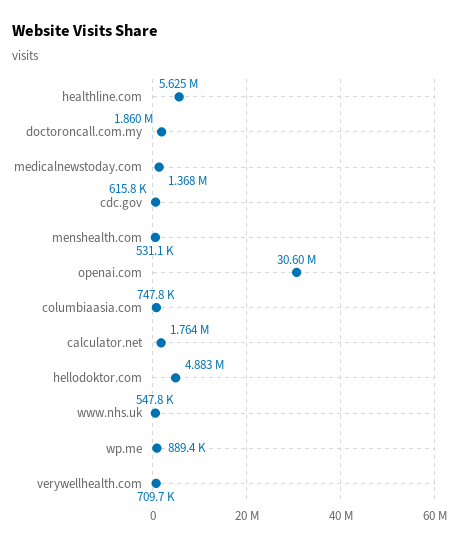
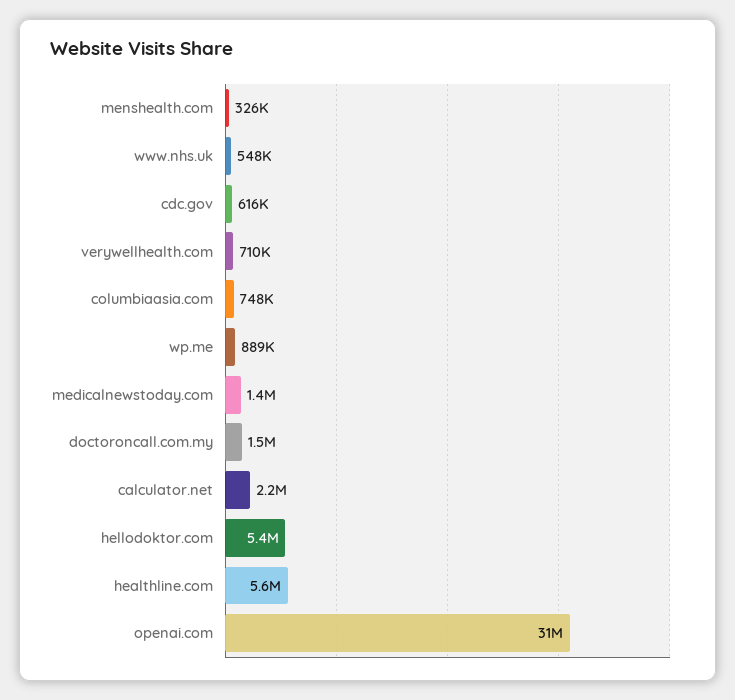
  {
    "healthline.com": 5625000,
-   "doctoroncall.com.my": 1860000,
+   "doctoroncall.com.my": 1500000,
    "medicalnewstoday.com": 1368000,
    "cdc.gov": 615800,
-   "menshealth.com": 531100,
+   "menshealth.com": 326000,
    "openai.com": 30600000,
    "columbiaasia.com": 747800,
-   "calculator.net": 1764000,
+   "calculator.net": 2200000,
-   "hellodoktor.com": 4883000,
+   "hellodoktor.com": 5400000,
    "www.nhs.uk": 547800,
    "wp.me": 889400,
    "verywellhealth.com": 709700
  }

